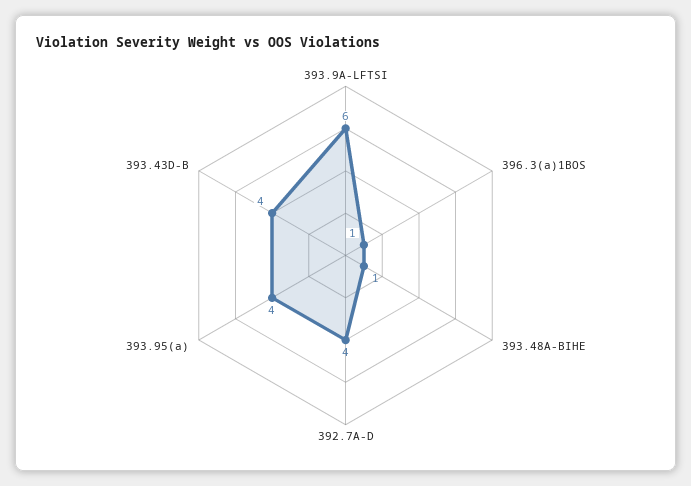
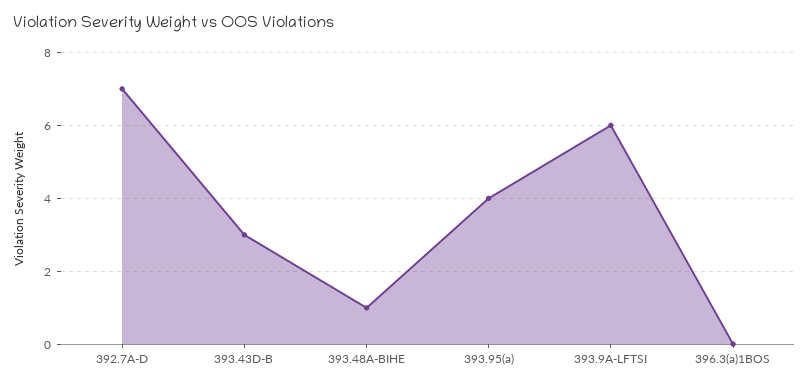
  {
    "393.9A-LFTSI": 6,
-   "396.3(a)1BOS": 1,
+   "396.3(a)1BOS": 0,
    "393.48A-BIHE": 1,
-   "392.7A-D": 4,
+   "392.7A-D": 7,
    "393.95(a)": 4,
-   "393.43D-B": 4
+   "393.43D-B": 3
  }

